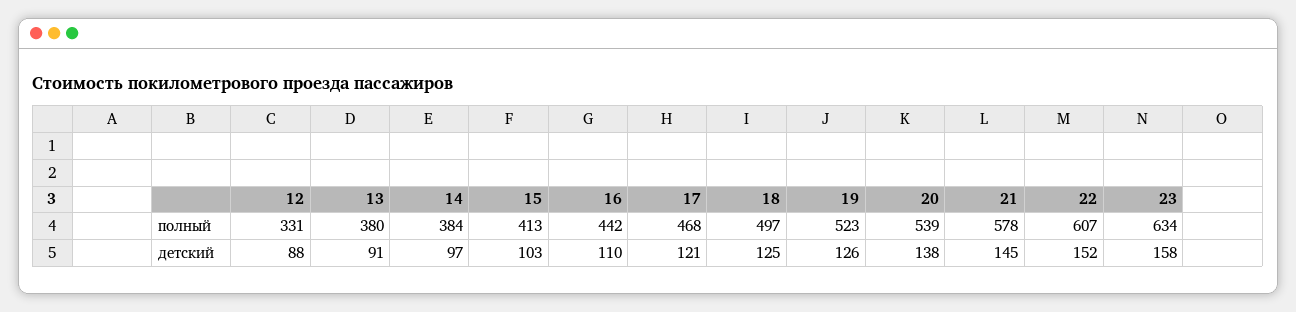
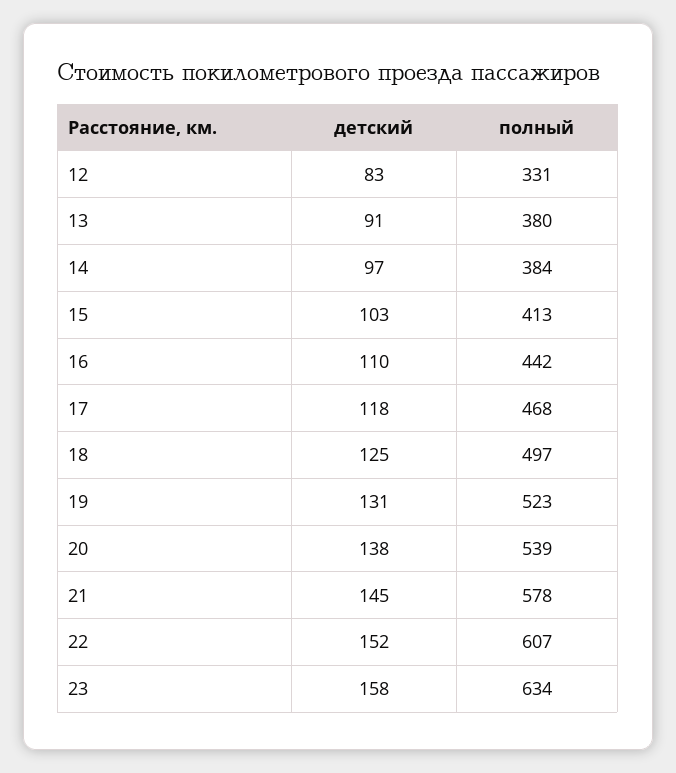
  {
    "12": {
      "полный": 331,
-     "детский": 88
+     "детский": 83
    },
    "13": {
      "полный": 380,
      "детский": 91
    },
    "14": {
      "полный": 384,
      "детский": 97
    },
    "15": {
      "полный": 413,
      "детский": 103
    },
    "16": {
      "полный": 442,
      "детский": 110
    },
    "17": {
      "полный": 468,
-     "детский": 121
+     "детский": 118
    },
    "18": {
      "полный": 497,
      "детский": 125
    },
    "19": {
      "полный": 523,
-     "детский": 126
+     "детский": 131
    },
    "20": {
      "полный": 539,
      "детский": 138
    },
    "21": {
      "полный": 578,
      "детский": 145
    },
    "22": {
      "полный": 607,
      "детский": 152
    },
    "23": {
      "полный": 634,
      "детский": 158
    }
  }

